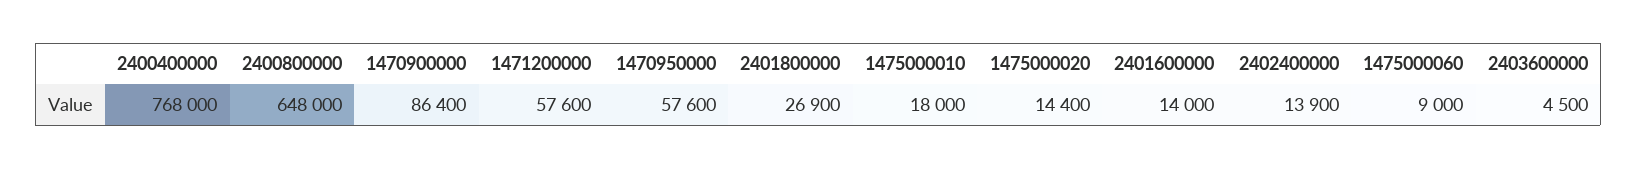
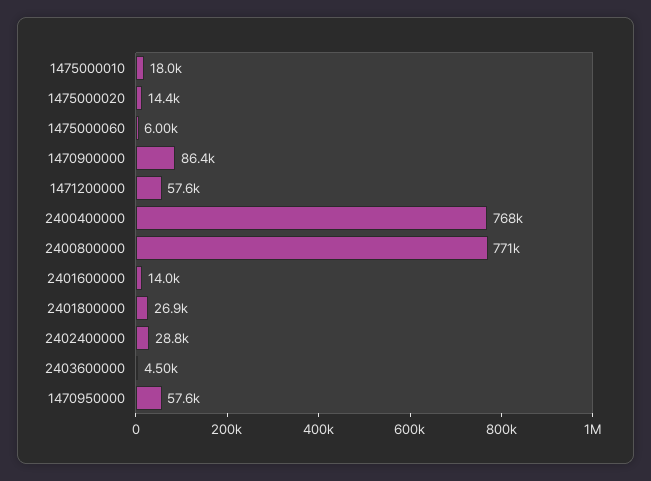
  {
    "2400400000": 768000,
-   "2400800000": 648000,
+   "2400800000": 771000,
    "1470900000": 86400,
    "1471200000": 57600,
    "1470950000": 57600,
    "2401800000": 26900,
    "1475000010": 18000,
    "1475000020": 14400,
    "2401600000": 14000,
-   "2402400000": 13900,
+   "2402400000": 28800,
-   "1475000060": 9000,
+   "1475000060": 6000,
    "2403600000": 4500
  }

